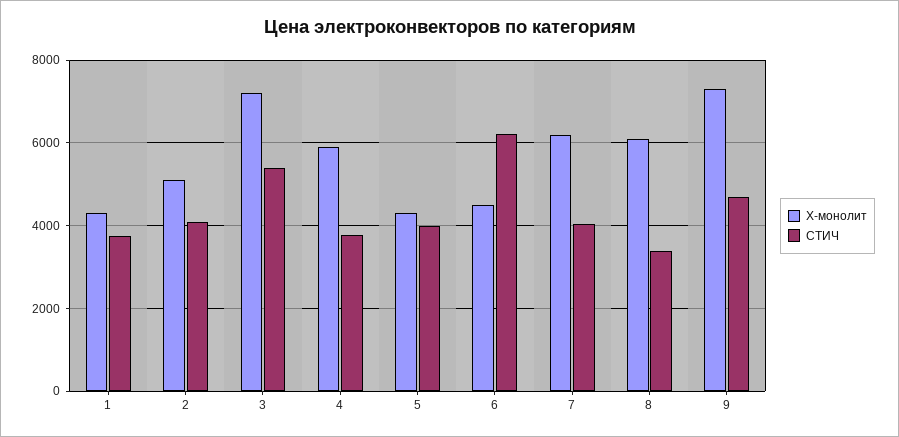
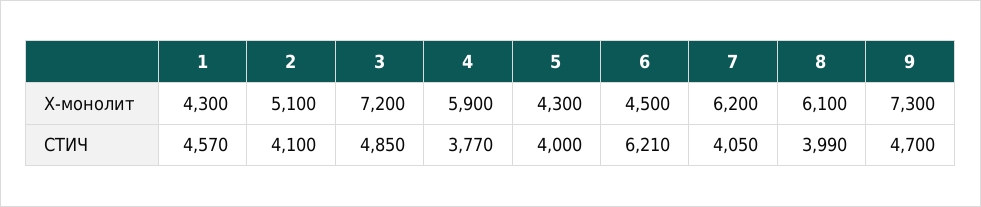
  {
    "X-монолит": {
      "1": 4300,
      "2": 5100,
      "3": 7200,
      "4": 5900,
      "5": 4300,
      "6": 4500,
      "7": 6200,
      "8": 6100,
      "9": 7300
    },
    "СТИЧ": {
-     "1": 3800,
+     "1": 4570,
      "2": 4100,
-     "3": 5400,
+     "3": 4850,
      "4": 3770,
      "5": 4000,
      "6": 6210,
      "7": 4050,
-     "8": 3400,
+     "8": 3990,
      "9": 4700
    }
  }

